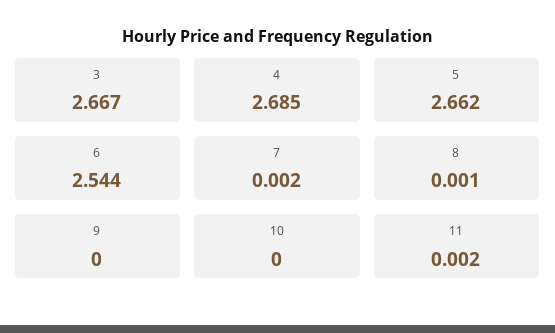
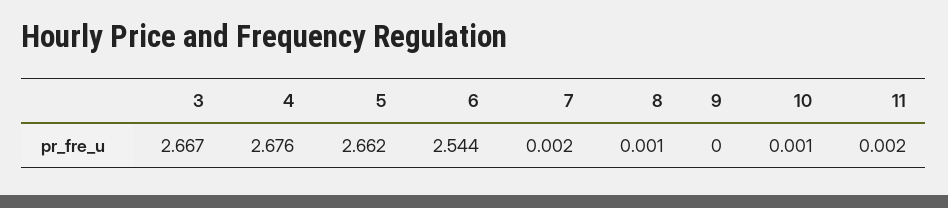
  {
    "3": 2.667,
-   "4": 2.685,
+   "4": 2.676,
    "5": 2.662,
    "6": 2.544,
    "7": 0.002,
    "8": 0.001,
    "9": 0,
-   "10": 0,
+   "10": 0.001,
    "11": 0.002
  }

